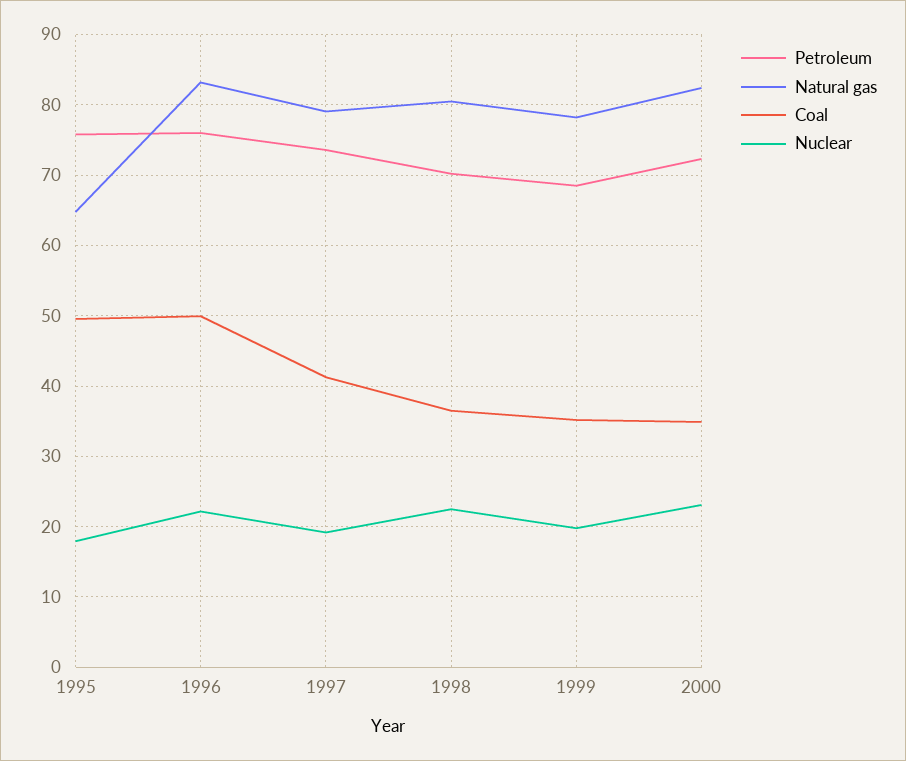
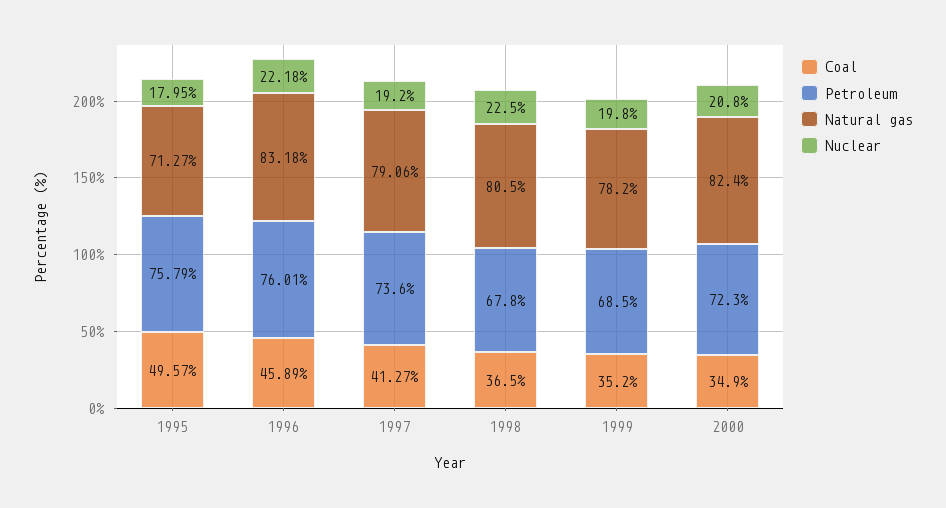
  {
    "Petroleum": {
      "1995": 75.79,
      "1996": 76.01,
      "1997": 73.6,
-     "1998": 70,
+     "1998": 67.8,
      "1999": 68.5,
      "2000": 72.3
    },
    "Natural gas": {
-     "1995": 65,
+     "1995": 71.27,
      "1996": 83.18,
      "1997": 79.06,
      "1998": 80.5,
      "1999": 78.2,
      "2000": 82.4
    },
    "Coal": {
      "1995": 49.57,
-     "1996": 50,
+     "1996": 45.89,
      "1997": 41.27,
      "1998": 36.5,
      "1999": 35.2,
      "2000": 34.9
    },
    "Nuclear": {
      "1995": 17.95,
      "1996": 22.18,
      "1997": 19.2,
      "1998": 22.5,
      "1999": 19.8,
-     "2000": 23
+     "2000": 20.8
    }
  }

